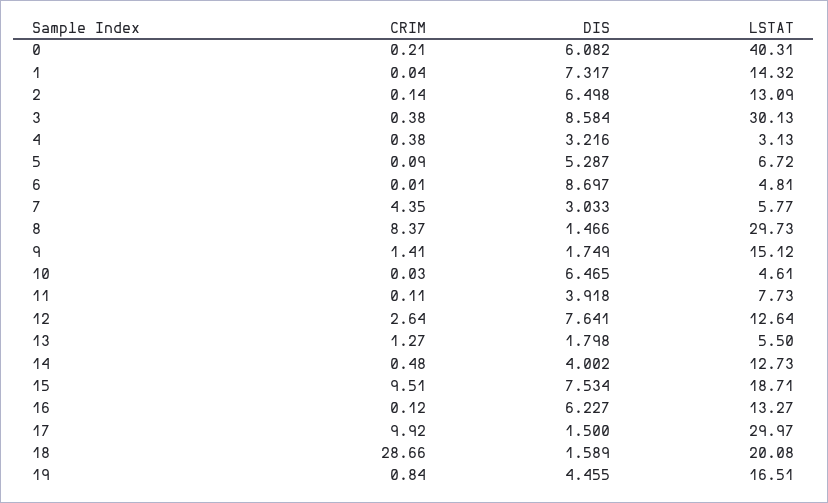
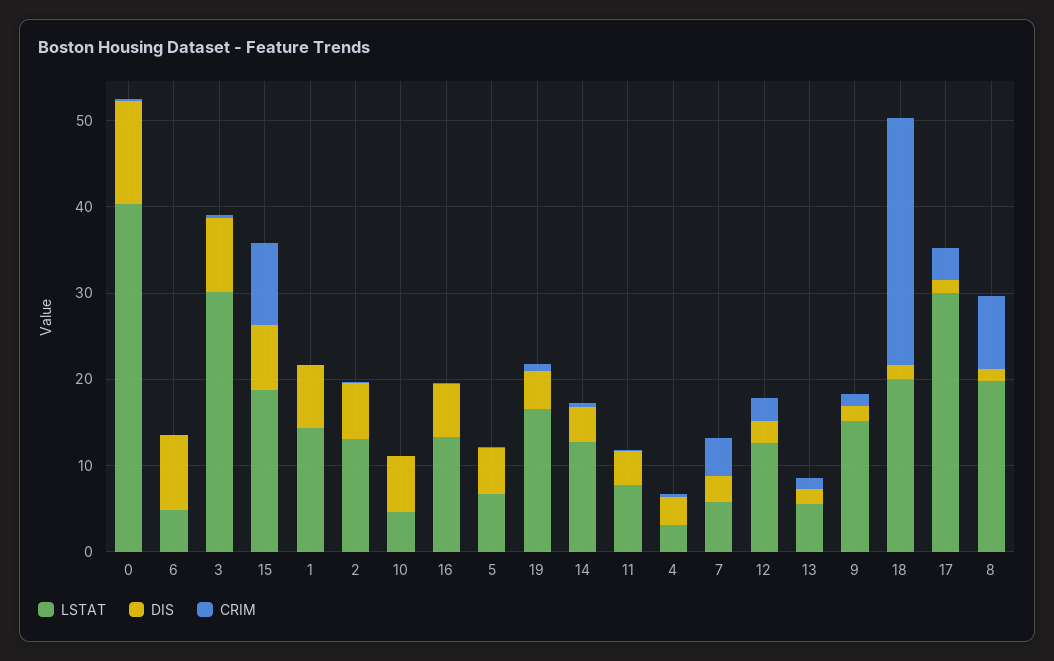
  {
    "CRIM": {
      "0": 0.21,
      "1": 0.04,
      "2": 0.14,
      "3": 0.38,
      "4": 0.38,
      "5": 0.09,
      "6": 0.01,
      "7": 4.35,
      "8": 8.37,
      "9": 1.41,
      "10": 0.03,
      "11": 0.11,
      "12": 2.64,
      "13": 1.27,
      "14": 0.48,
      "15": 9.51,
      "16": 0.12,
-     "17": 9.92,
+     "17": 4,
      "18": 28.66,
      "19": 0.84
    },
    "DIS": {
-     "0": 6.082,
+     "0": 12,
      "1": 7.317,
      "2": 6.498,
      "3": 8.584,
      "4": 3.216,
      "5": 5.287,
      "6": 8.697,
      "7": 3.033,
      "8": 1.466,
      "9": 1.749,
      "10": 6.465,
      "11": 3.918,
-     "12": 7.641,
+     "12": 2,
      "13": 1.798,
      "14": 4.002,
      "15": 7.534,
      "16": 6.227,
      "17": 1.5,
      "18": 1.589,
      "19": 4.455
    },
    "LSTAT": {
      "0": 40.31,
      "1": 14.32,
      "2": 13.09,
      "3": 30.13,
      "4": 3.13,
      "5": 6.72,
      "6": 4.81,
      "7": 5.77,
-     "8": 29.73,
+     "8": 20,
      "9": 15.12,
      "10": 4.61,
      "11": 7.73,
      "12": 12.64,
      "13": 5.5,
      "14": 12.73,
      "15": 18.71,
      "16": 13.27,
      "17": 29.97,
      "18": 20.08,
      "19": 16.51
    }
  }

